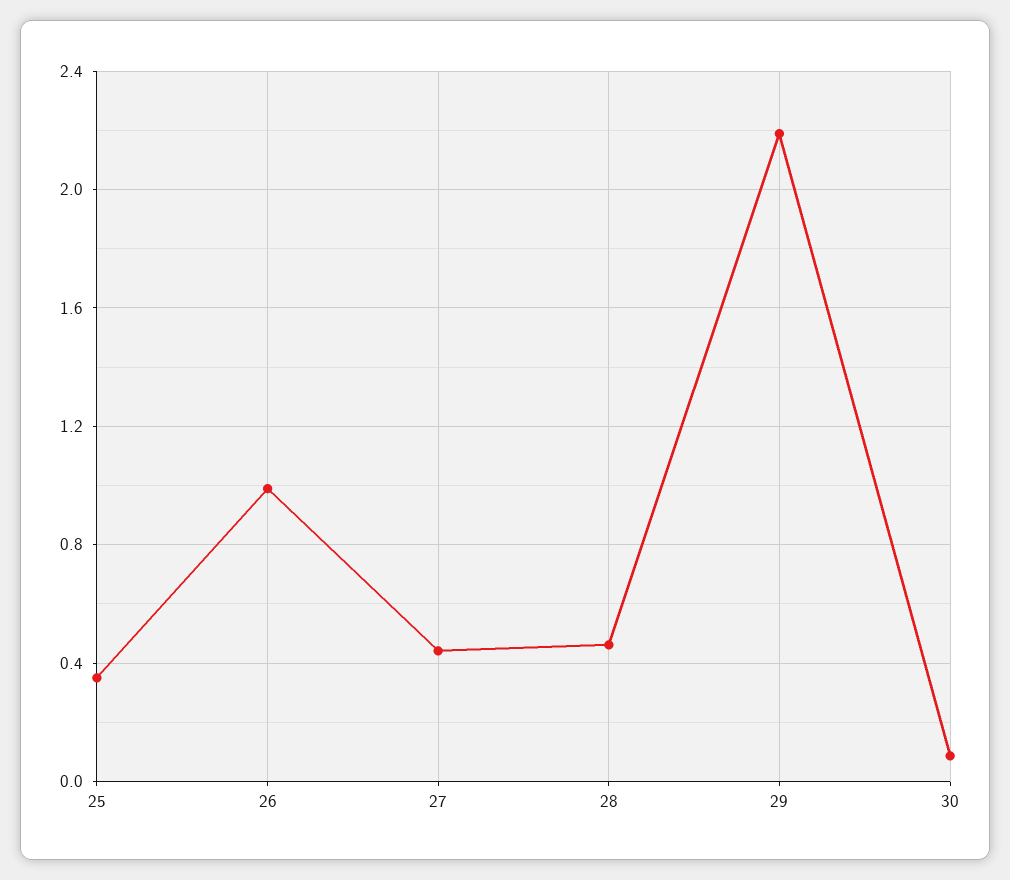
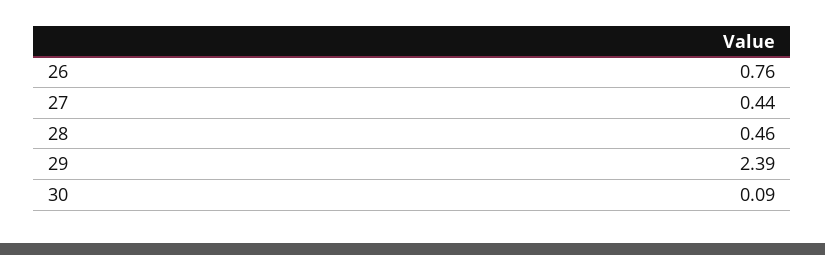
  {
-   "25": 0.35,
-   "26": 1,
+   "26": 0.76,
    "27": 0.44,
    "28": 0.46,
-   "29": 2.2,
+   "29": 2.39,
    "30": 0.09
  }

